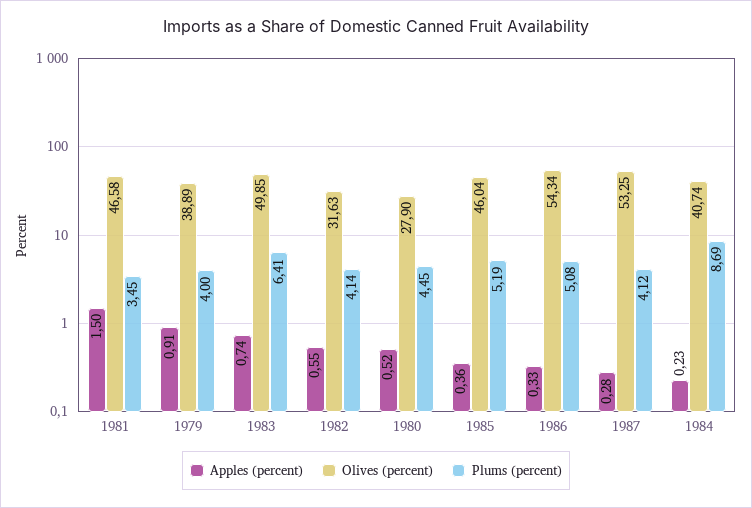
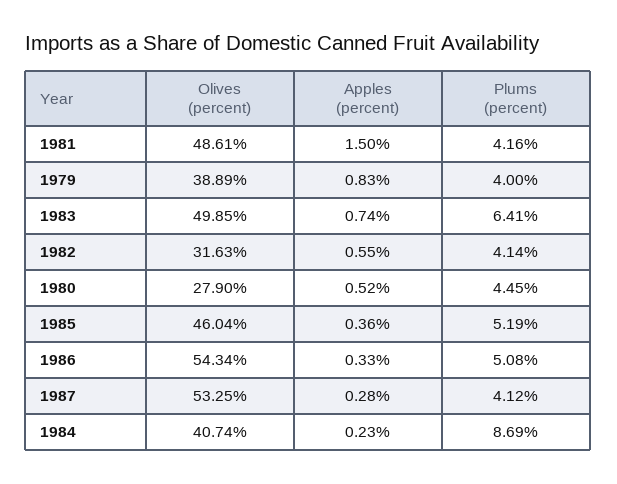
  {
    "Apples (percent)": {
      "1981": 1.5,
-     "1979": 0.91,
+     "1979": 0.83,
      "1983": 0.74,
      "1982": 0.55,
      "1980": 0.52,
      "1985": 0.36,
      "1986": 0.33,
      "1987": 0.28,
      "1984": 0.23
    },
    "Olives (percent)": {
-     "1981": 46.58,
+     "1981": 48.61,
      "1979": 38.89,
      "1983": 49.85,
      "1982": 31.63,
      "1980": 27.9,
      "1985": 46.04,
      "1986": 54.34,
      "1987": 53.25,
      "1984": 40.74
    },
    "Plums (percent)": {
-     "1981": 3.45,
+     "1981": 4.16,
      "1979": 4,
      "1983": 6.41,
      "1982": 4.14,
      "1980": 4.45,
      "1985": 5.19,
      "1986": 5.08,
      "1987": 4.12,
      "1984": 8.69
    }
  }

